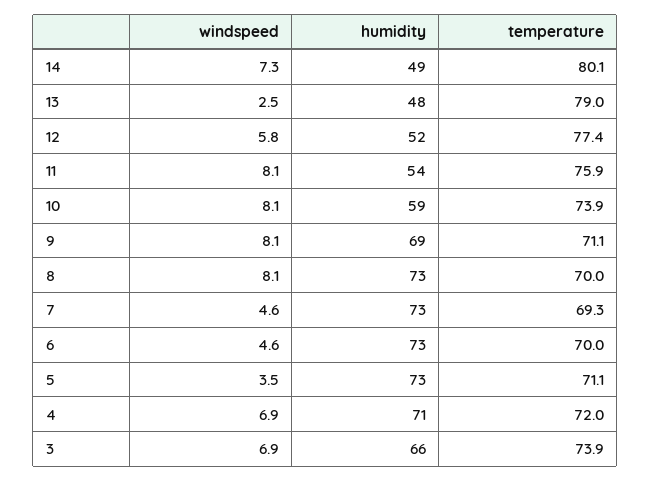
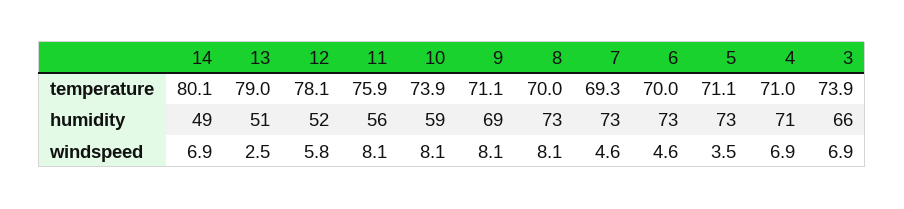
  {
    "windspeed": {
-     "14": 7.3,
+     "14": 6.9,
      "13": 2.5,
      "12": 5.8,
      "11": 8.1,
      "10": 8.1,
      "9": 8.1,
      "8": 8.1,
      "7": 4.6,
      "6": 4.6,
      "5": 3.5,
      "4": 6.9,
      "3": 6.9
    },
    "humidity": {
      "14": 49,
-     "13": 48,
+     "13": 51,
      "12": 52,
-     "11": 54,
+     "11": 56,
      "10": 59,
      "9": 69,
      "8": 73,
      "7": 73,
      "6": 73,
      "5": 73,
      "4": 71,
      "3": 66
    },
    "temperature": {
      "14": 80.1,
      "13": 79,
-     "12": 77.4,
+     "12": 78.1,
      "11": 75.9,
      "10": 73.9,
      "9": 71.1,
      "8": 70,
      "7": 69.3,
      "6": 70,
      "5": 71.1,
-     "4": 72,
+     "4": 71,
      "3": 73.9
    }
  }

